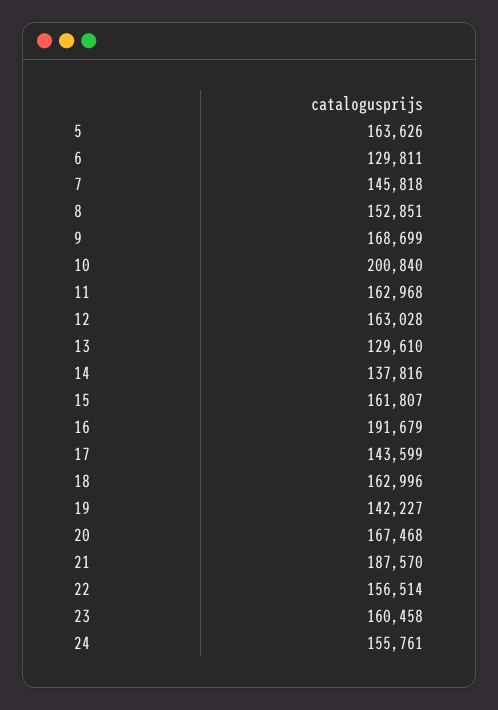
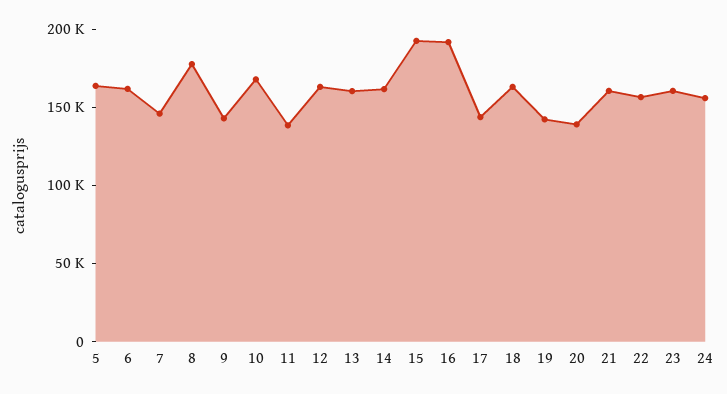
  {
    "5": 163626,
-   "6": 129811,
+   "6": 160000,
    "7": 145818,
-   "8": 152851,
+   "8": 180000,
-   "9": 168699,
+   "9": 140000,
-   "10": 200840,
+   "10": 170000,
-   "11": 162968,
+   "11": 140000,
    "12": 163028,
-   "13": 129610,
+   "13": 160000,
-   "14": 137816,
+   "14": 160000,
-   "15": 161807,
+   "15": 190000,
    "16": 191679,
    "17": 143599,
    "18": 162996,
    "19": 142227,
-   "20": 167468,
+   "20": 140000,
-   "21": 187570,
+   "21": 160000,
    "22": 156514,
    "23": 160458,
    "24": 155761
  }

